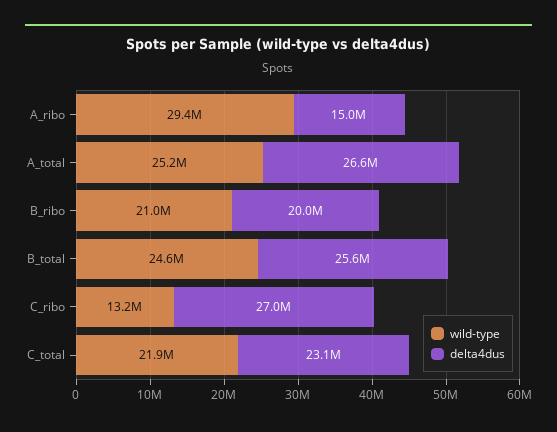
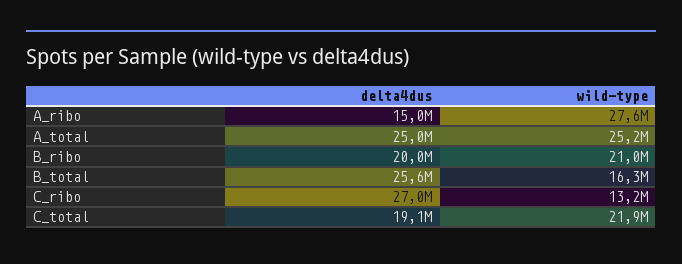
  {
    "wild-type": {
-     "A_ribo": 29400000,
+     "A_ribo": 27600000,
      "A_total": 25200000,
      "B_ribo": 21000000,
-     "B_total": 24600000,
+     "B_total": 16300000,
      "C_ribo": 13200000,
      "C_total": 21900000
    },
    "delta4dus": {
      "A_ribo": 15000000,
-     "A_total": 26600000,
+     "A_total": 25000000,
      "B_ribo": 20000000,
      "B_total": 25600000,
      "C_ribo": 27000000,
-     "C_total": 23100000
+     "C_total": 19100000
    }
  }

